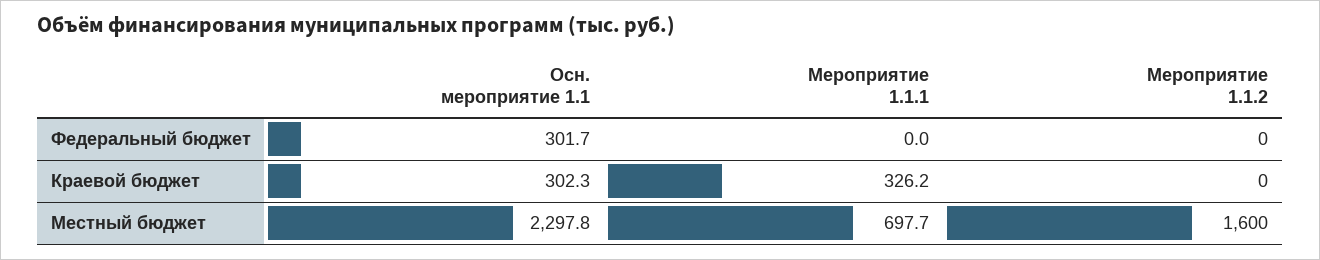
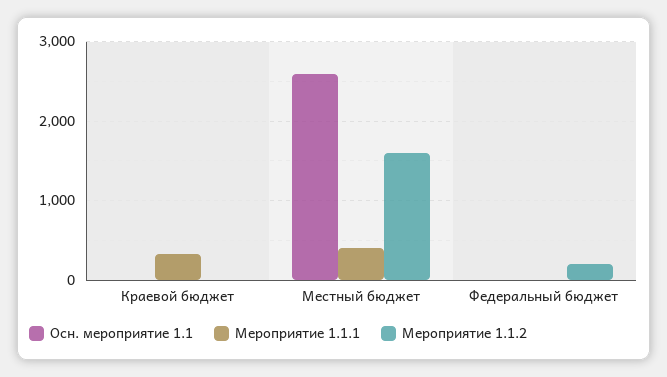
  {
    "Осн. мероприятие 1.1": {
-     "Федеральный бюджет": 301.7,
+     "Федеральный бюджет": 0,
-     "Краевой бюджет": 302.3,
+     "Краевой бюджет": 0,
-     "Местный бюджет": 2297.8
+     "Местный бюджет": 2600
    },
    "Мероприятие 1.1.1": {
      "Федеральный бюджет": 0,
      "Краевой бюджет": 326.2,
-     "Местный бюджет": 697.7
+     "Местный бюджет": 400
    },
    "Мероприятие 1.1.2": {
-     "Федеральный бюджет": 0,
+     "Федеральный бюджет": 200,
      "Краевой бюджет": 0,
      "Местный бюджет": 1600
    }
  }

